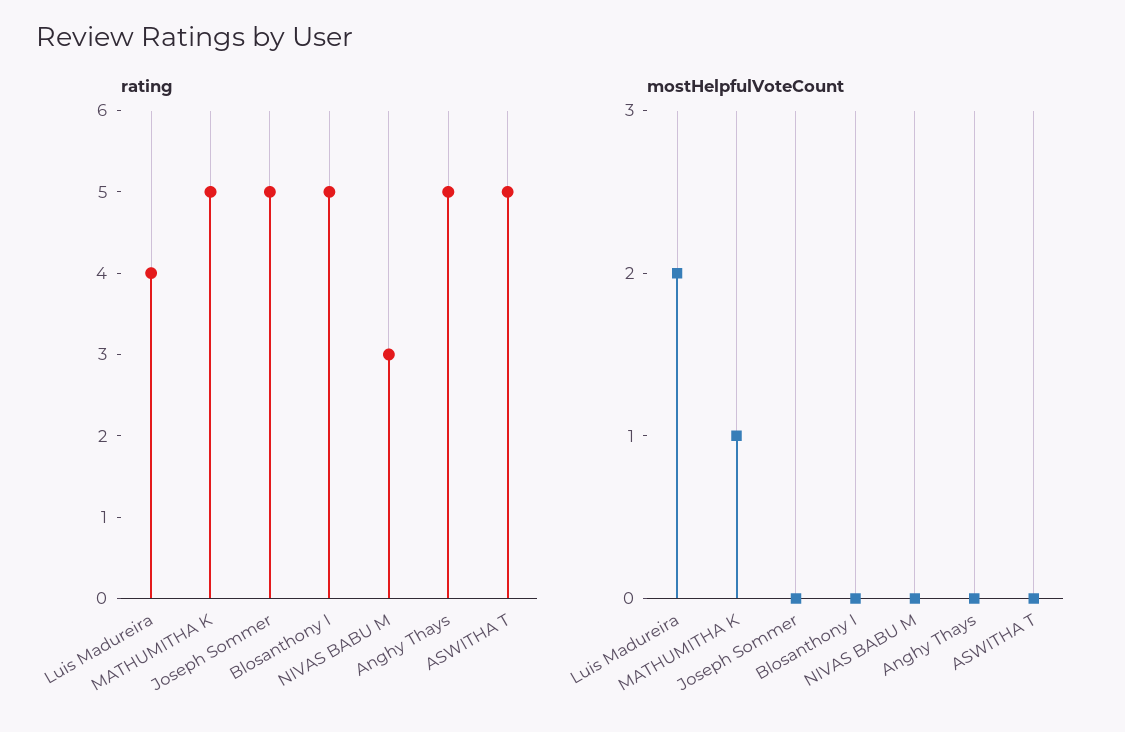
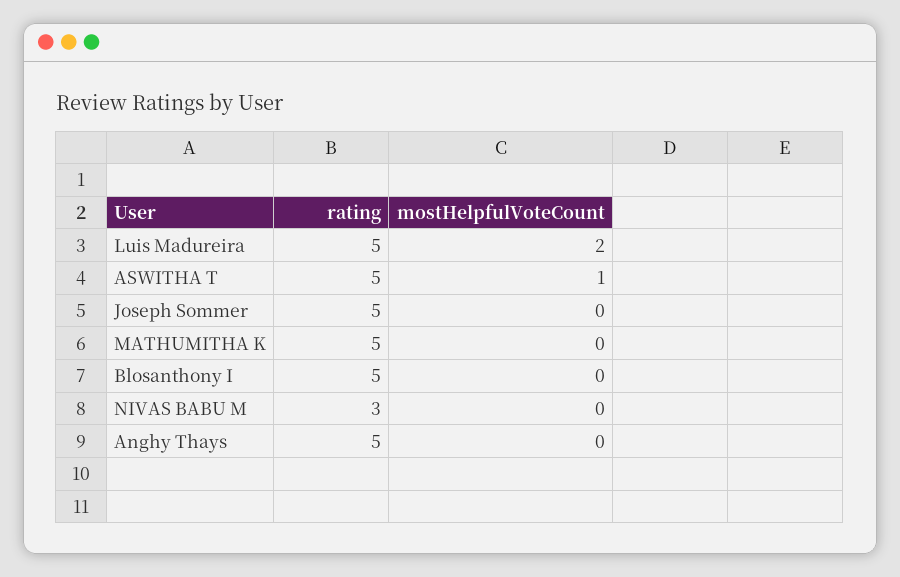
  {
    "rating": {
-     "Luis Madureira": 4,
+     "Luis Madureira": 5,
      "MATHUMITHA K": 5,
      "Joseph Sommer": 5,
      "Blosanthony I": 5,
      "NIVAS BABU M": 3,
      "Anghy Thays": 5,
      "ASWITHA T": 5
    },
    "mostHelpfulVoteCount": {
      "Luis Madureira": 2,
-     "MATHUMITHA K": 1,
+     "MATHUMITHA K": 0,
      "Joseph Sommer": 0,
      "Blosanthony I": 0,
      "NIVAS BABU M": 0,
      "Anghy Thays": 0,
-     "ASWITHA T": 0
+     "ASWITHA T": 1
    }
  }

